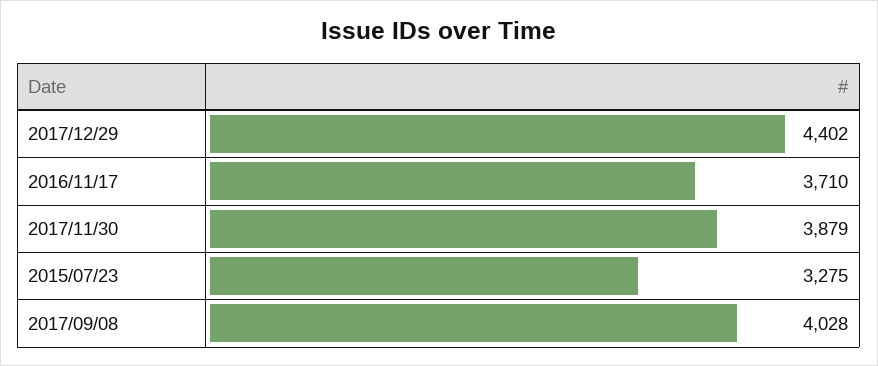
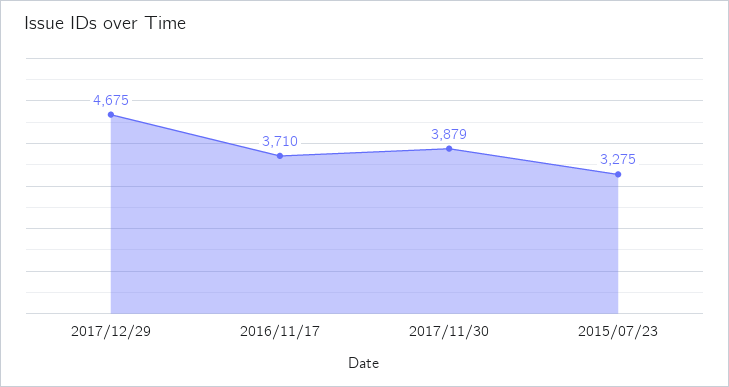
  {
-   "2017/12/29": 4402,
+   "2017/12/29": 4675,
    "2016/11/17": 3710,
    "2017/11/30": 3879,
-   "2015/07/23": 3275,
+   "2015/07/23": 3275
-   "2017/09/08": 4028
  }

